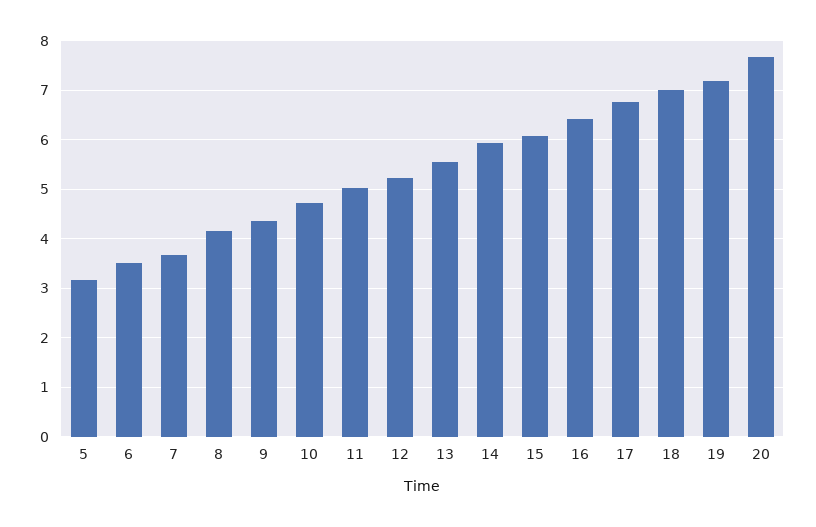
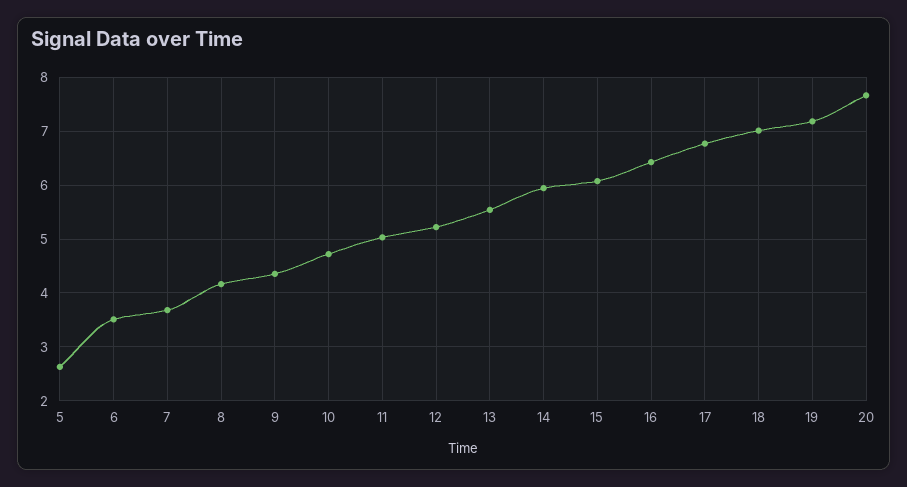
  {
-   "5": 3.2,
+   "5": 2.6,
    "6": 3.6,
    "7": 3.6,
    "8": 4.2,
    "9": 4.4,
    "10": 4.8,
    "11": 5,
    "12": 5.2,
    "13": 5.6,
    "14": 6,
    "15": 6,
    "16": 6.4,
    "17": 6.8,
    "18": 7,
    "19": 7.2,
    "20": 7.6
  }

